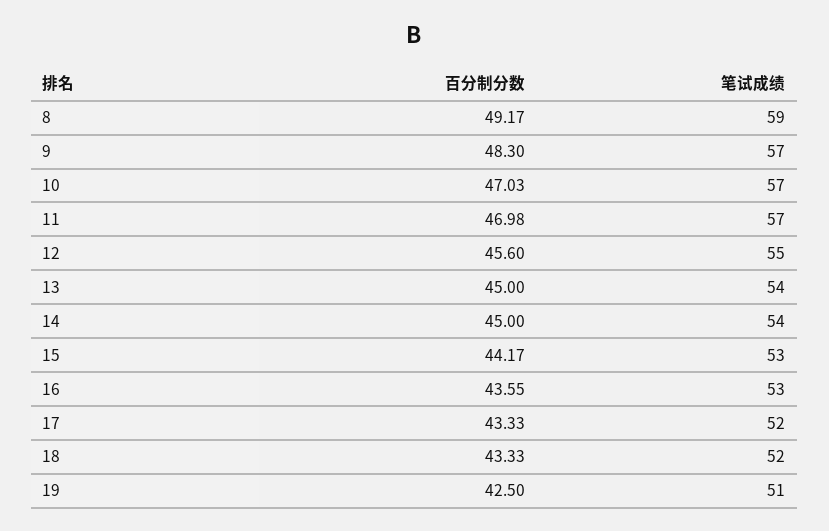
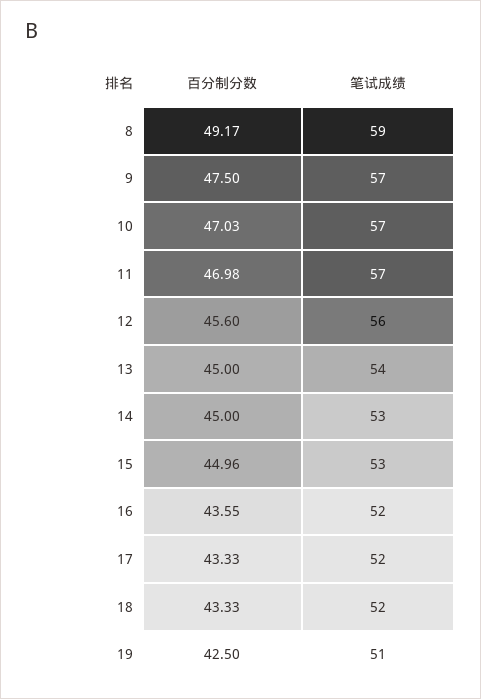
  {
    "百分制分数": {
      "8": 49.17,
-     "9": 48.3,
+     "9": 47.5,
      "10": 47.03,
      "11": 46.98,
      "12": 45.6,
      "13": 45,
      "14": 45,
-     "15": 44.17,
+     "15": 44.96,
      "16": 43.55,
      "17": 43.33,
      "18": 43.33,
      "19": 42.5
    },
    "笔试成绩": {
      "8": 59,
      "9": 57,
      "10": 57,
      "11": 57,
-     "12": 55,
+     "12": 56,
      "13": 54,
-     "14": 54,
+     "14": 53,
      "15": 53,
-     "16": 53,
+     "16": 52,
      "17": 52,
      "18": 52,
      "19": 51
    }
  }

